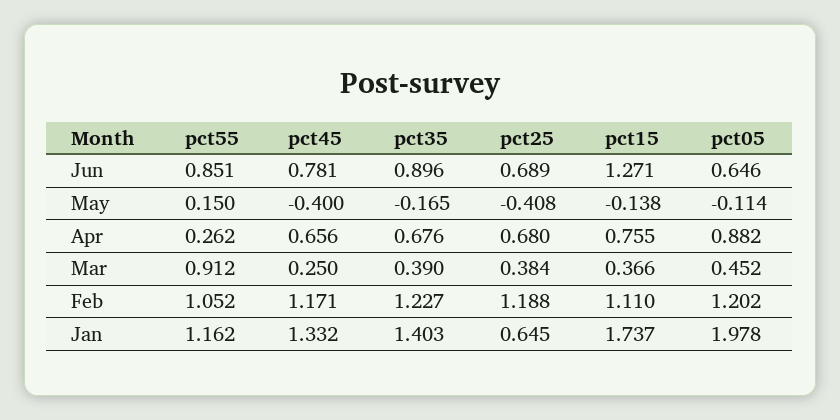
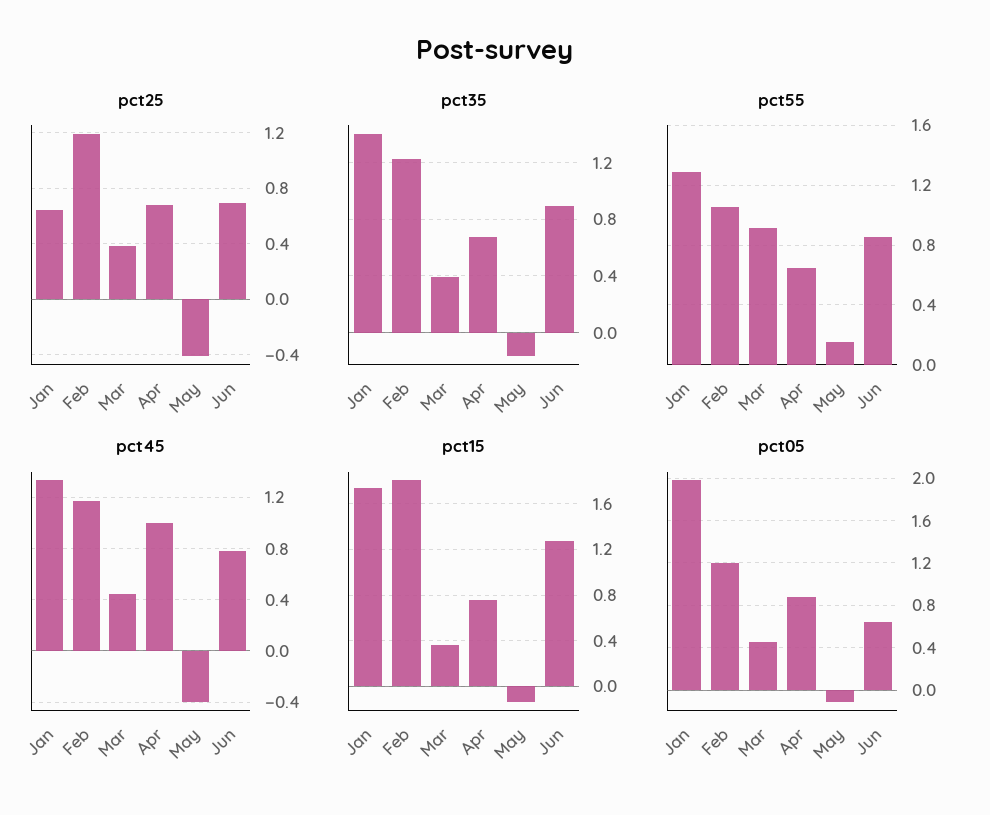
  {
    "pct55": {
      "Jun": 0.851,
      "May": 0.15,
-     "Apr": 0.262,
+     "Apr": 0.65,
      "Mar": 0.912,
      "Feb": 1.052,
-     "Jan": 1.162
+     "Jan": 1.3
    },
    "pct45": {
      "Jun": 0.781,
      "May": -0.4,
-     "Apr": 0.656,
+     "Apr": 1,
-     "Mar": 0.25,
+     "Mar": 0.45,
      "Feb": 1.171,
      "Jan": 1.332
    },
    "pct35": {
      "Jun": 0.896,
      "May": -0.165,
      "Apr": 0.676,
      "Mar": 0.39,
      "Feb": 1.227,
      "Jan": 1.403
    },
    "pct25": {
      "Jun": 0.689,
      "May": -0.408,
      "Apr": 0.68,
      "Mar": 0.384,
      "Feb": 1.188,
      "Jan": 0.645
    },
    "pct15": {
      "Jun": 1.271,
      "May": -0.138,
      "Apr": 0.755,
      "Mar": 0.366,
-     "Feb": 1.11,
+     "Feb": 1.8,
      "Jan": 1.737
    },
    "pct05": {
      "Jun": 0.646,
      "May": -0.114,
      "Apr": 0.882,
      "Mar": 0.452,
      "Feb": 1.202,
      "Jan": 1.978
    }
  }

